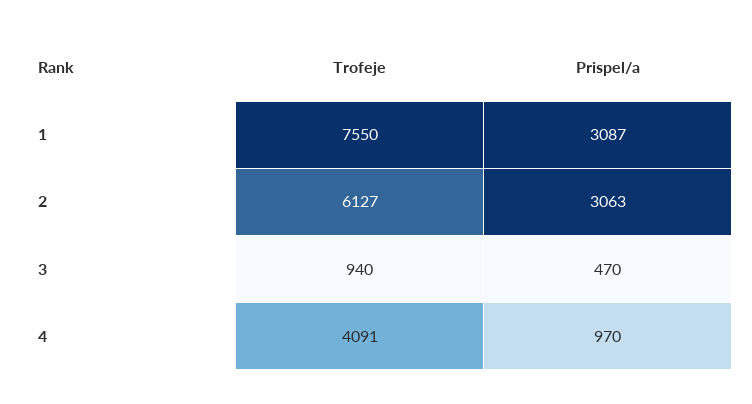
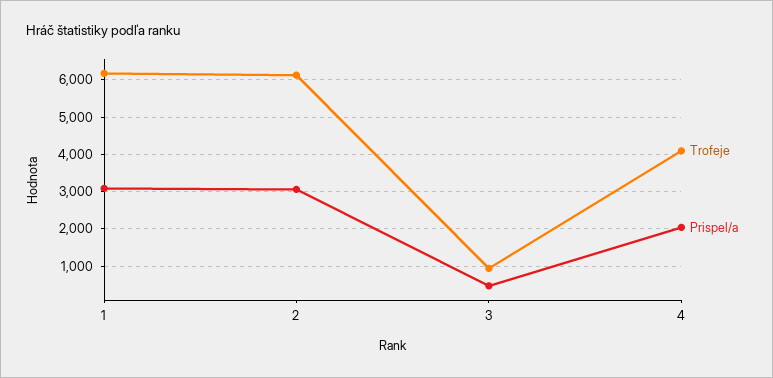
  {
    "Trofeje": {
-     "1": 7550,
+     "1": 6200,
      "2": 6127,
      "3": 940,
      "4": 4091
    },
    "Prispel/a": {
      "1": 3087,
      "2": 3063,
      "3": 470,
-     "4": 970
+     "4": 2000
    }
  }

